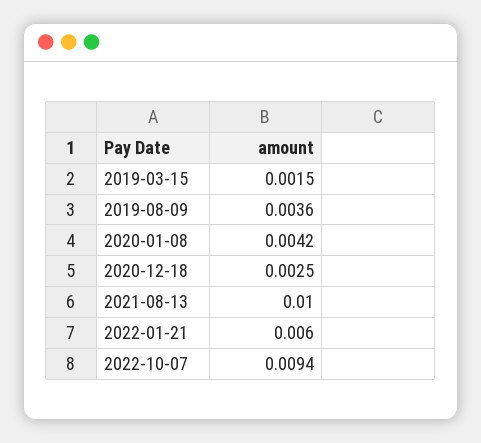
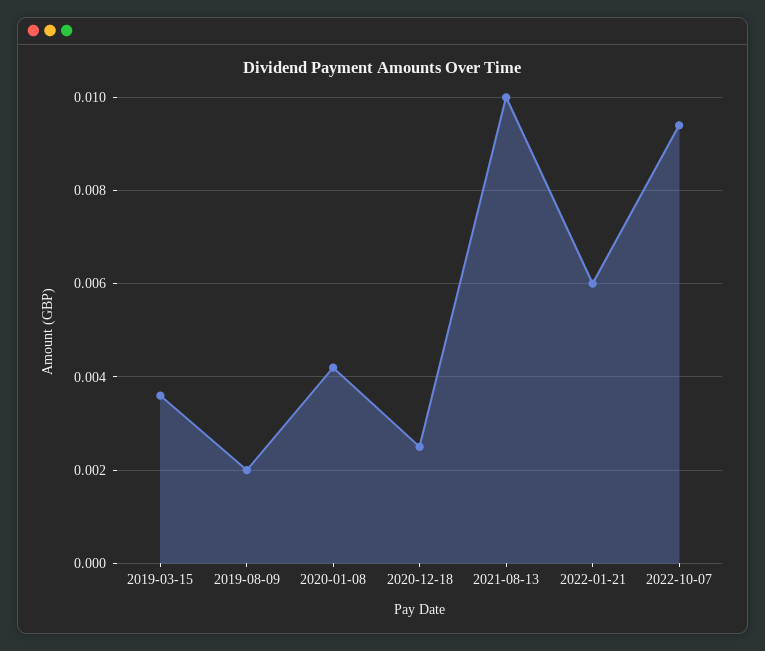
  {
-   "2019-03-15": 0.0015,
+   "2019-03-15": 0.0035,
-   "2019-08-09": 0.0036,
+   "2019-08-09": 0.002,
    "2020-01-08": 0.0042,
    "2020-12-18": 0.0025,
    "2021-08-13": 0.01,
    "2022-01-21": 0.006,
    "2022-10-07": 0.0094
  }

